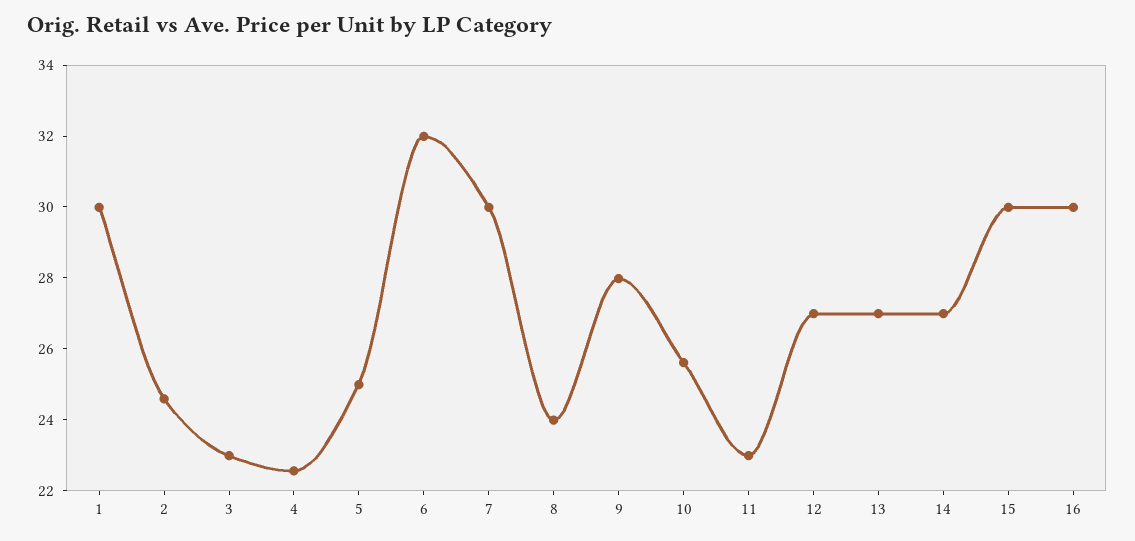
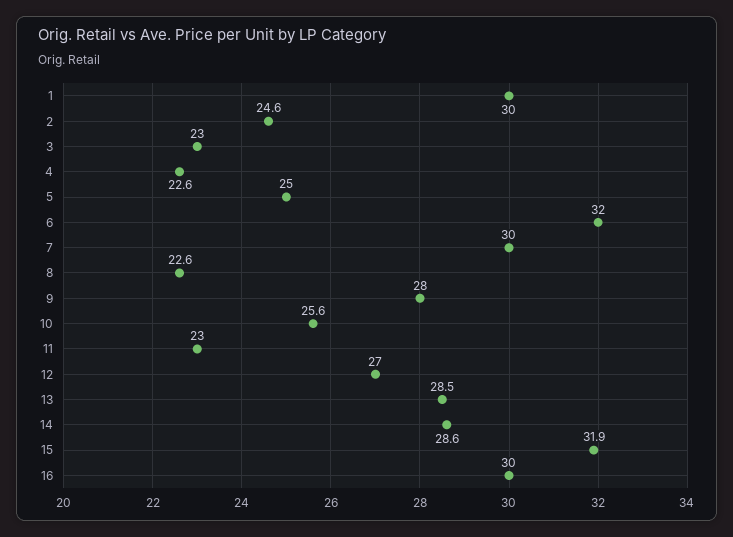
  {
    "1": 30,
    "2": 24.6,
    "3": 23,
    "4": 22.6,
    "5": 25,
    "6": 32,
    "7": 30,
-   "8": 24,
+   "8": 22.6,
    "9": 28,
    "10": 25.6,
    "11": 23,
    "12": 27,
-   "13": 27,
+   "13": 28.5,
-   "14": 27,
+   "14": 28.6,
-   "15": 30,
+   "15": 31.9,
    "16": 30
  }

